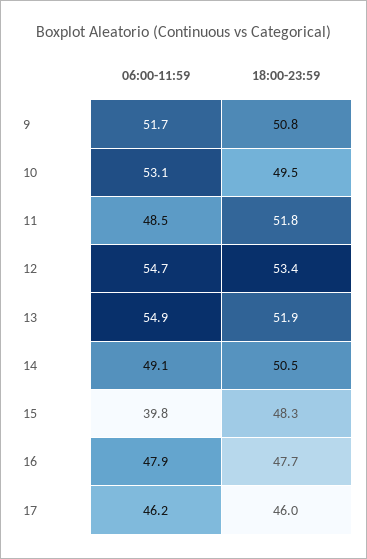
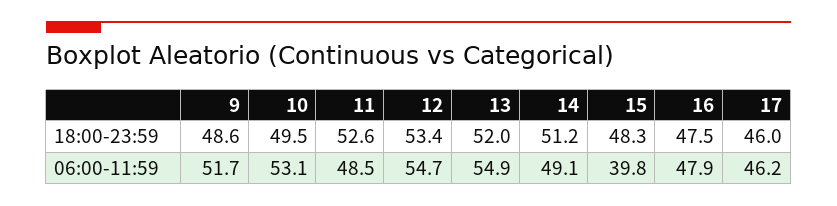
  {
    "06:00-11:59": {
      "9": 51.7,
      "10": 53.1,
      "11": 48.5,
      "12": 54.7,
      "13": 54.9,
      "14": 49.1,
      "15": 39.8,
      "16": 47.9,
      "17": 46.2
    },
    "18:00-23:59": {
-     "9": 50.8,
+     "9": 48.6,
      "10": 49.5,
-     "11": 51.8,
+     "11": 52.6,
      "12": 53.4,
-     "13": 51.9,
+     "13": 52,
-     "14": 50.5,
+     "14": 51.2,
      "15": 48.3,
-     "16": 47.7,
+     "16": 47.5,
      "17": 46
    }
  }

